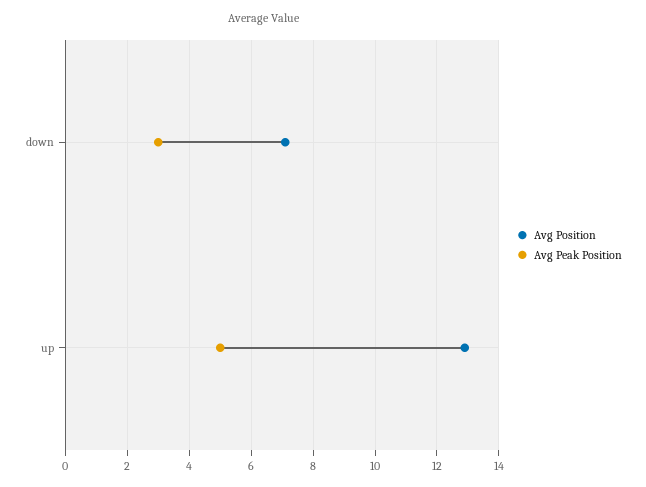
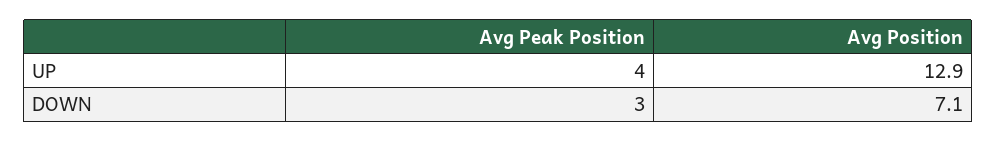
  {
    "Avg Position": {
      "down": 7.1,
      "up": 12.9
    },
    "Avg Peak Position": {
      "down": 3,
-     "up": 5
+     "up": 4
    }
  }

